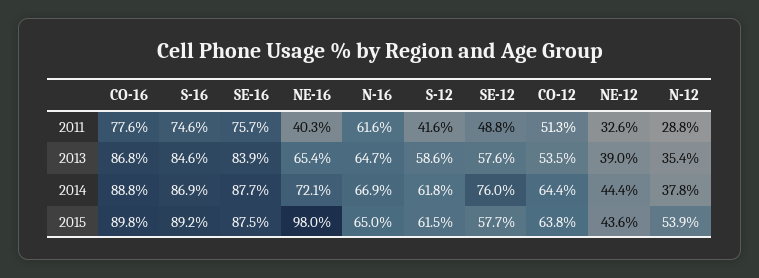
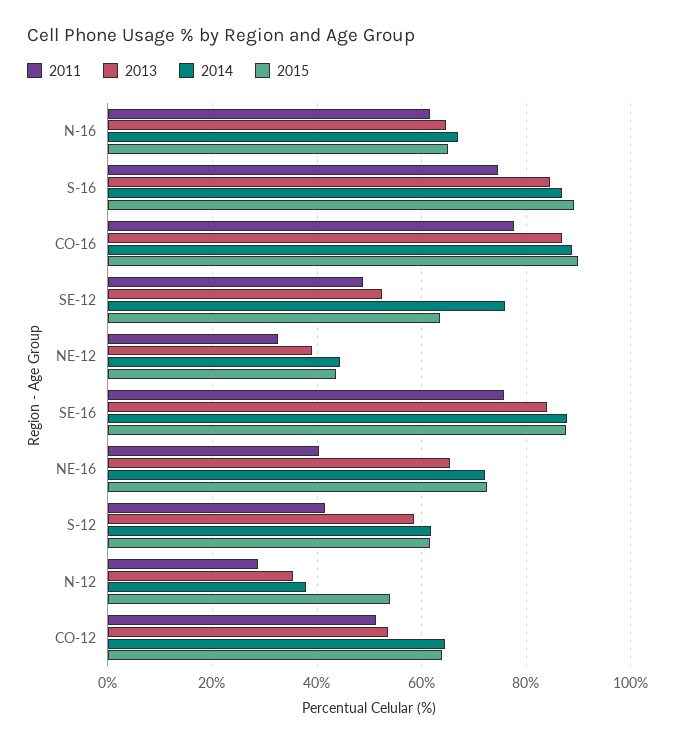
  {
    "2011": {
      "CO-16": 77.6,
      "S-16": 74.6,
      "SE-16": 75.7,
      "NE-16": 40.3,
      "N-16": 61.6,
      "S-12": 41.6,
      "SE-12": 48.8,
      "CO-12": 51.3,
      "NE-12": 32.6,
      "N-12": 28.8
    },
    "2013": {
      "CO-16": 86.8,
      "S-16": 84.6,
      "SE-16": 83.9,
      "NE-16": 65.4,
      "N-16": 64.7,
      "S-12": 58.6,
-     "SE-12": 57.6,
+     "SE-12": 52,
      "CO-12": 53.5,
      "NE-12": 39,
      "N-12": 35.4
    },
    "2014": {
      "CO-16": 88.8,
      "S-16": 86.9,
      "SE-16": 87.7,
      "NE-16": 72.1,
      "N-16": 66.9,
      "S-12": 61.8,
      "SE-12": 76,
      "CO-12": 64.4,
      "NE-12": 44.4,
      "N-12": 37.8
    },
    "2015": {
      "CO-16": 89.8,
      "S-16": 89.2,
      "SE-16": 87.5,
-     "NE-16": 98,
+     "NE-16": 72,
      "N-16": 65,
      "S-12": 61.5,
-     "SE-12": 57.7,
+     "SE-12": 64,
      "CO-12": 63.8,
      "NE-12": 43.6,
      "N-12": 53.9
    }
  }

